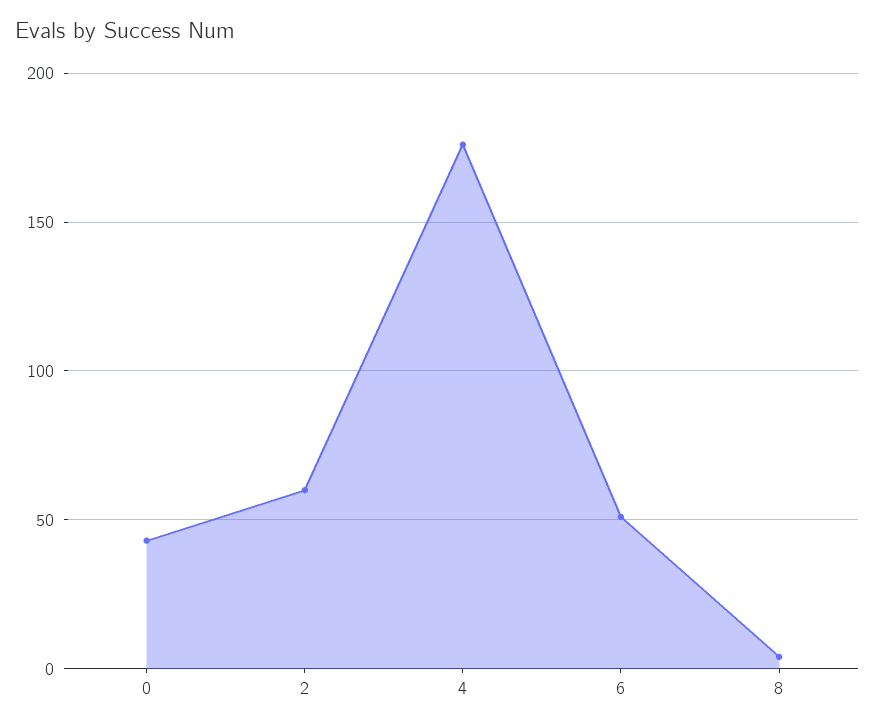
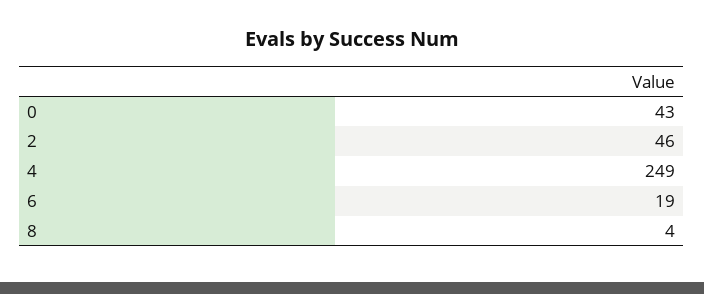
  {
    "0": 43,
-   "2": 60,
+   "2": 46,
-   "4": 175,
+   "4": 249,
-   "6": 50,
+   "6": 19,
    "8": 4
  }

